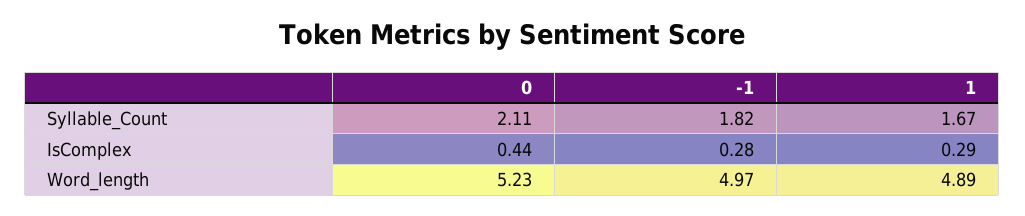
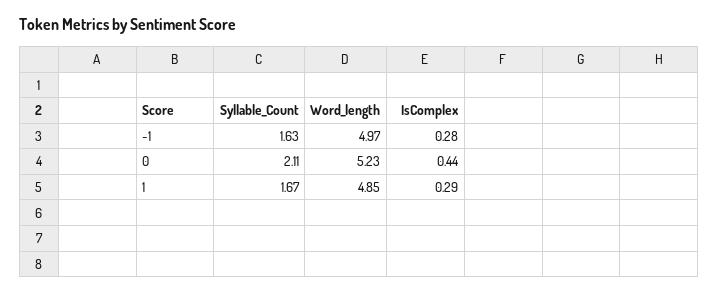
  {
    "0": {
      "Syllable_Count": 2.11,
      "IsComplex": 0.44,
      "Word_length": 5.23
    },
    "-1": {
-     "Syllable_Count": 1.82,
+     "Syllable_Count": 1.63,
      "IsComplex": 0.28,
      "Word_length": 4.97
    },
    "1": {
      "Syllable_Count": 1.67,
      "IsComplex": 0.29,
-     "Word_length": 4.89
+     "Word_length": 4.85
    }
  }

